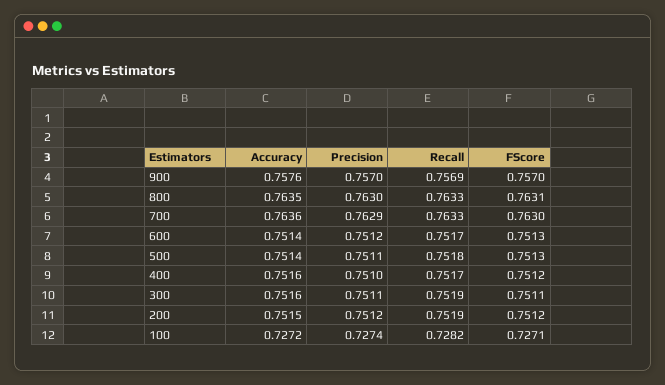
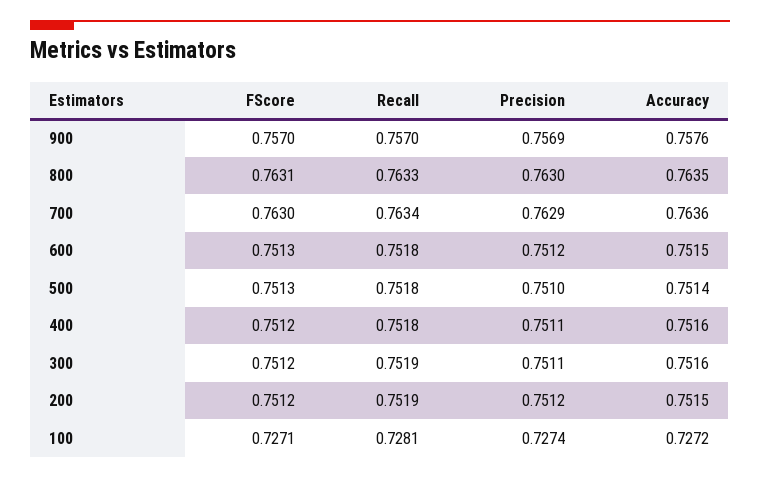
  {
    "Accuracy": {
      "900": 0.7576,
      "800": 0.7635,
      "700": 0.7636,
-     "600": 0.7514,
+     "600": 0.7515,
      "500": 0.7514,
      "400": 0.7516,
      "300": 0.7516,
      "200": 0.7515,
      "100": 0.7272
    },
    "Precision": {
-     "900": 0.757,
+     "900": 0.7569,
      "800": 0.763,
      "700": 0.7629,
      "600": 0.7512,
-     "500": 0.7511,
+     "500": 0.751,
-     "400": 0.751,
+     "400": 0.7511,
      "300": 0.7511,
      "200": 0.7512,
      "100": 0.7274
    },
    "Recall": {
-     "900": 0.7569,
+     "900": 0.757,
      "800": 0.7633,
-     "700": 0.7633,
+     "700": 0.7634,
-     "600": 0.7517,
+     "600": 0.7518,
      "500": 0.7518,
-     "400": 0.7517,
+     "400": 0.7518,
      "300": 0.7519,
      "200": 0.7519,
-     "100": 0.7282
+     "100": 0.7281
    },
    "FScore": {
      "900": 0.757,
      "800": 0.7631,
      "700": 0.763,
      "600": 0.7513,
      "500": 0.7513,
      "400": 0.7512,
-     "300": 0.7511,
+     "300": 0.7512,
      "200": 0.7512,
      "100": 0.7271
    }
  }

